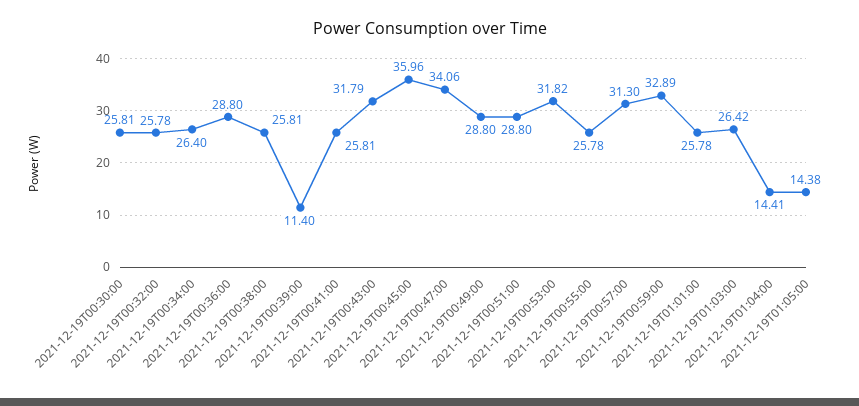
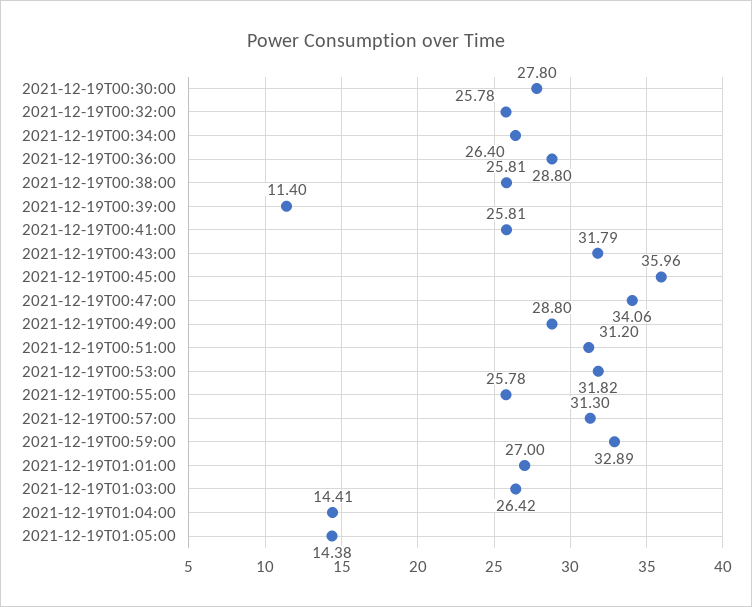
  {
-   "2021-12-19T00:30:00": 25.81,
+   "2021-12-19T00:30:00": 27.8,
    "2021-12-19T00:32:00": 25.78,
    "2021-12-19T00:34:00": 26.4,
    "2021-12-19T00:36:00": 28.8,
    "2021-12-19T00:38:00": 25.81,
    "2021-12-19T00:39:00": 11.4,
    "2021-12-19T00:41:00": 25.81,
    "2021-12-19T00:43:00": 31.79,
    "2021-12-19T00:45:00": 35.96,
    "2021-12-19T00:47:00": 34.06,
    "2021-12-19T00:49:00": 28.8,
-   "2021-12-19T00:51:00": 28.8,
+   "2021-12-19T00:51:00": 31.2,
    "2021-12-19T00:53:00": 31.82,
    "2021-12-19T00:55:00": 25.78,
    "2021-12-19T00:57:00": 31.3,
    "2021-12-19T00:59:00": 32.89,
-   "2021-12-19T01:01:00": 25.78,
+   "2021-12-19T01:01:00": 27,
    "2021-12-19T01:03:00": 26.42,
    "2021-12-19T01:04:00": 14.41,
    "2021-12-19T01:05:00": 14.38
  }

